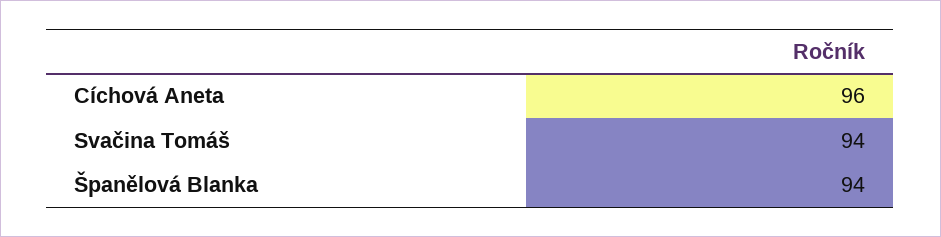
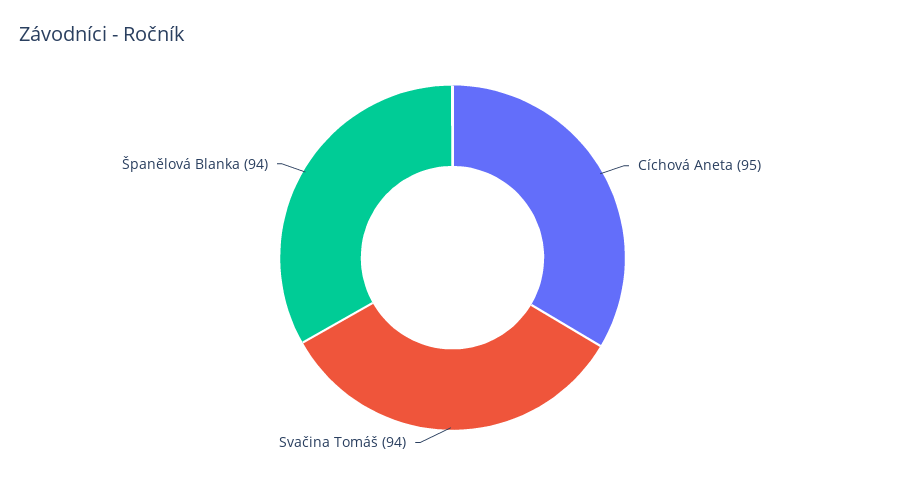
  {
-   "Cíchová Aneta": 96,
+   "Cíchová Aneta": 95,
    "Svačina Tomáš": 94,
    "Španělová Blanka": 94
  }

